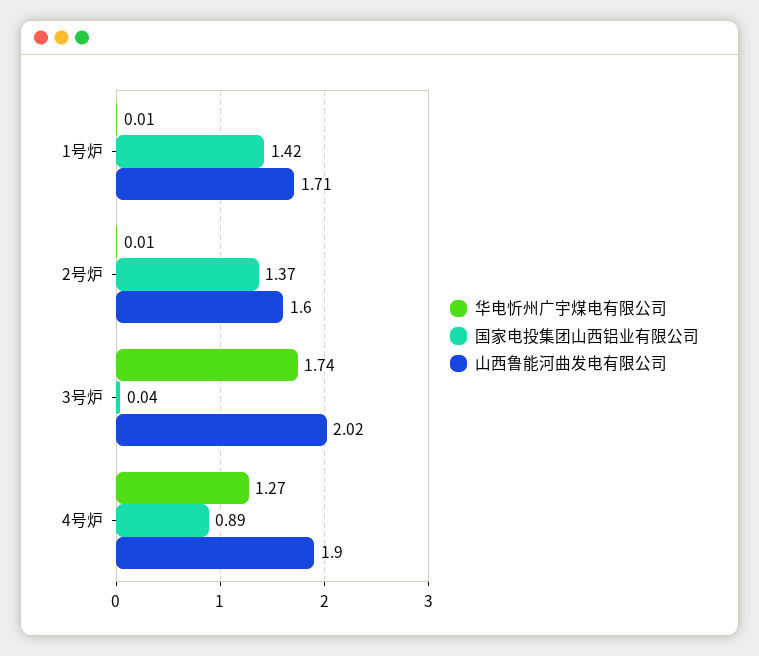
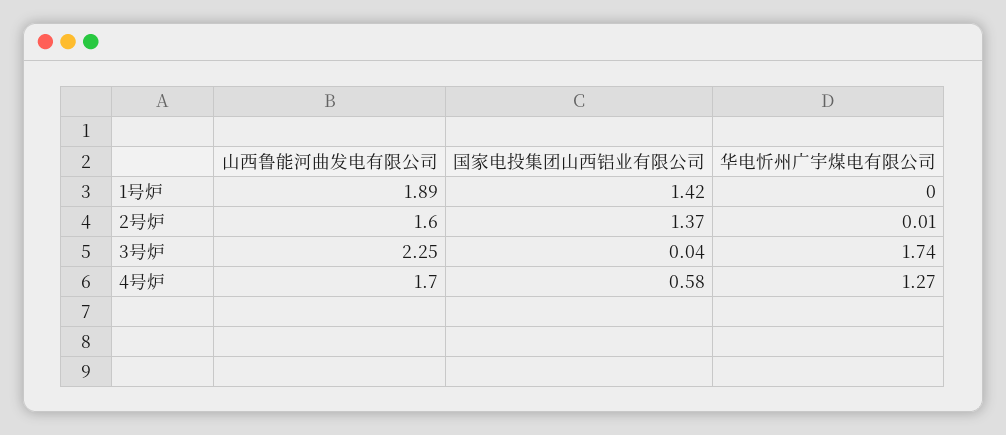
  {
    "华电忻州广宇煤电有限公司": {
-     "1号炉": 0.01,
+     "1号炉": 0,
      "2号炉": 0.01,
      "3号炉": 1.74,
      "4号炉": 1.27
    },
    "国家电投集团山西铝业有限公司": {
      "1号炉": 1.42,
      "2号炉": 1.37,
      "3号炉": 0.04,
-     "4号炉": 0.89
+     "4号炉": 0.58
    },
    "山西鲁能河曲发电有限公司": {
-     "1号炉": 1.71,
+     "1号炉": 1.89,
      "2号炉": 1.6,
-     "3号炉": 2.02,
+     "3号炉": 2.25,
-     "4号炉": 1.9
+     "4号炉": 1.7
    }
  }

